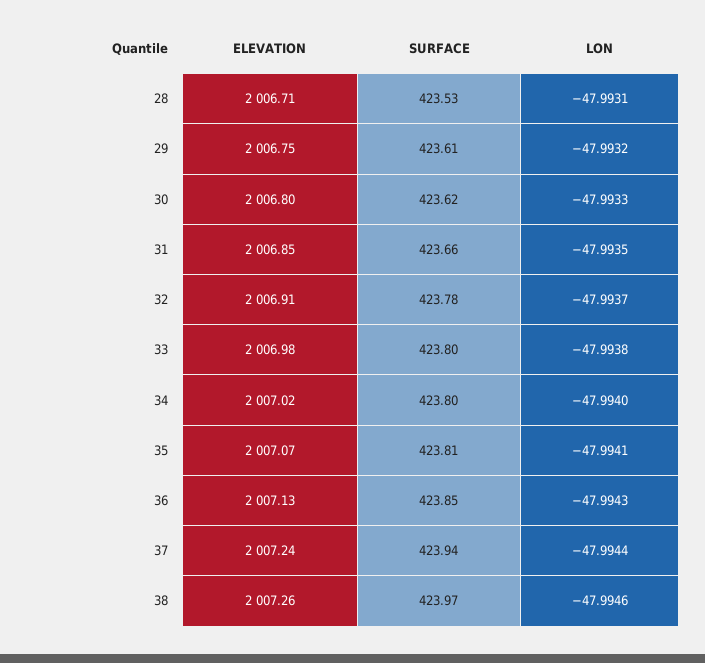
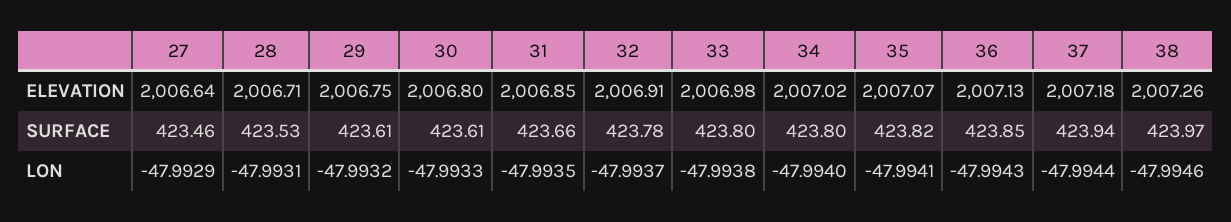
  {
    "ELEVATION": {
      "28": 2006.71,
      "29": 2006.75,
      "30": 2006.8,
      "31": 2006.85,
      "32": 2006.91,
      "33": 2006.98,
      "34": 2007.02,
      "35": 2007.07,
      "36": 2007.13,
-     "37": 2007.24,
+     "37": 2007.18,
-     "38": 2007.26
+     "38": 2007.26,
+     "27": 2006.64
    },
    "SURFACE": {
      "28": 423.53,
      "29": 423.61,
-     "30": 423.62,
+     "30": 423.61,
      "31": 423.66,
      "32": 423.78,
      "33": 423.8,
      "34": 423.8,
-     "35": 423.81,
+     "35": 423.82,
      "36": 423.85,
      "37": 423.94,
-     "38": 423.97
+     "38": 423.97,
+     "27": 423.46
    },
    "LON": {
      "28": -47.9931,
      "29": -47.9932,
      "30": -47.9933,
      "31": -47.9935,
      "32": -47.9937,
      "33": -47.9938,
      "34": -47.994,
      "35": -47.9941,
      "36": -47.9943,
      "37": -47.9944,
-     "38": -47.9946
+     "38": -47.9946,
+     "27": -47.9929
    }
  }

